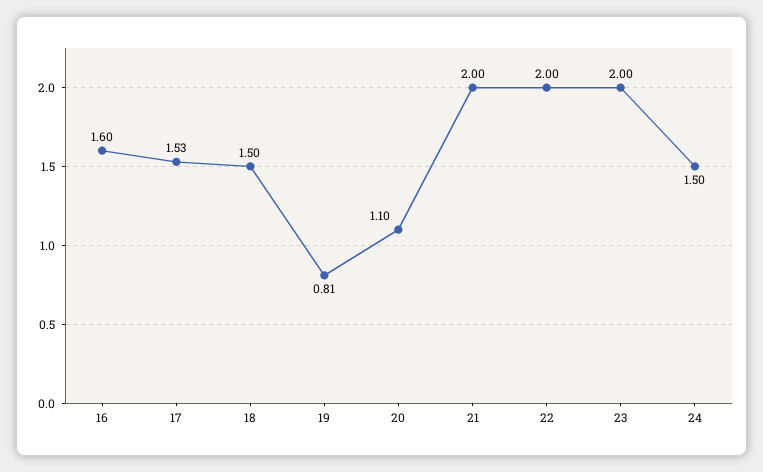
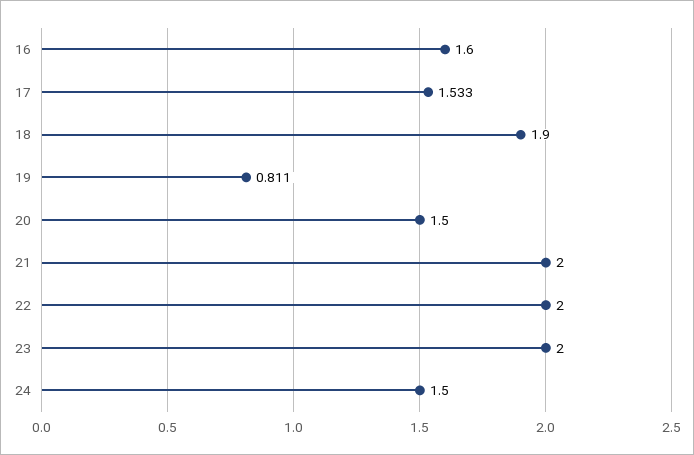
  {
    "16": 1.6,
    "17": 1.533,
-   "18": 1.5,
+   "18": 1.9,
    "19": 0.811,
-   "20": 1.1,
+   "20": 1.5,
    "21": 2,
    "22": 2,
    "23": 2,
    "24": 1.5
  }

